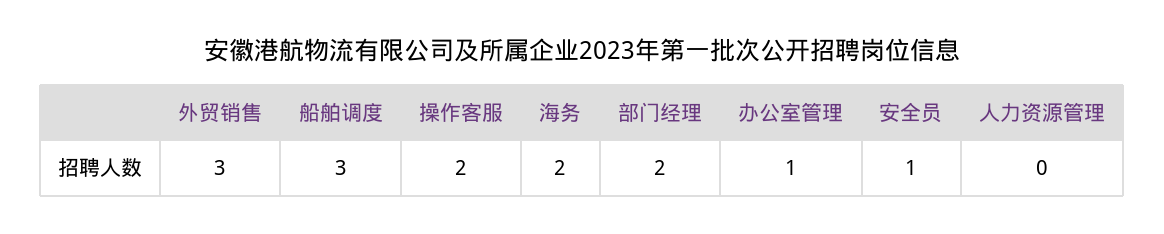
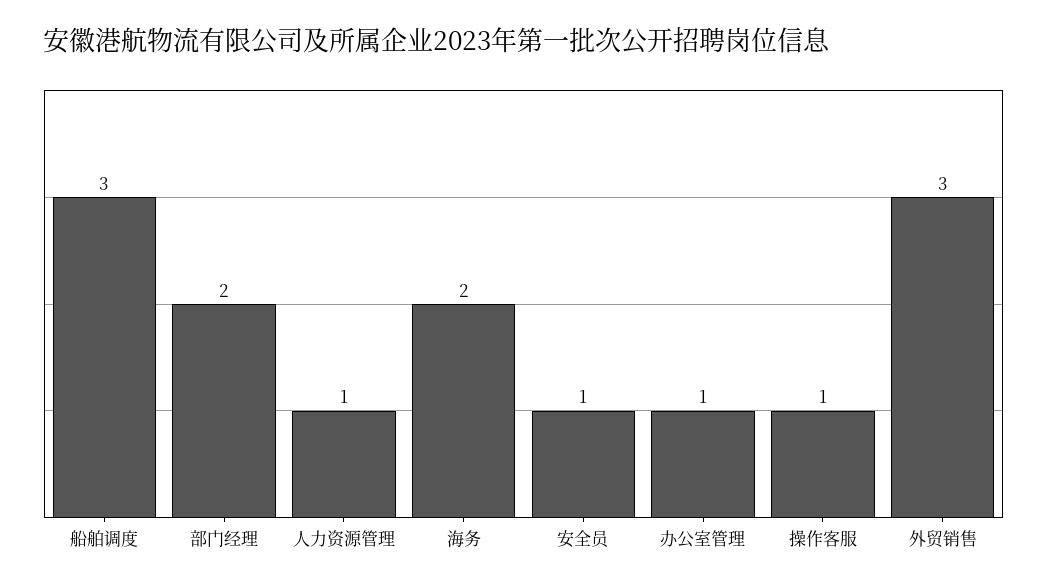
  {
    "外贸销售": 3,
    "船舶调度": 3,
-   "操作客服": 2,
+   "操作客服": 1,
    "海务": 2,
    "部门经理": 2,
    "办公室管理": 1,
    "安全员": 1,
-   "人力资源管理": 0
+   "人力资源管理": 1
  }

